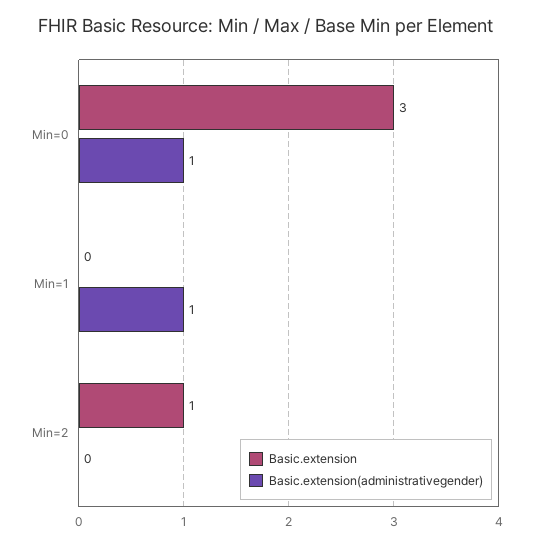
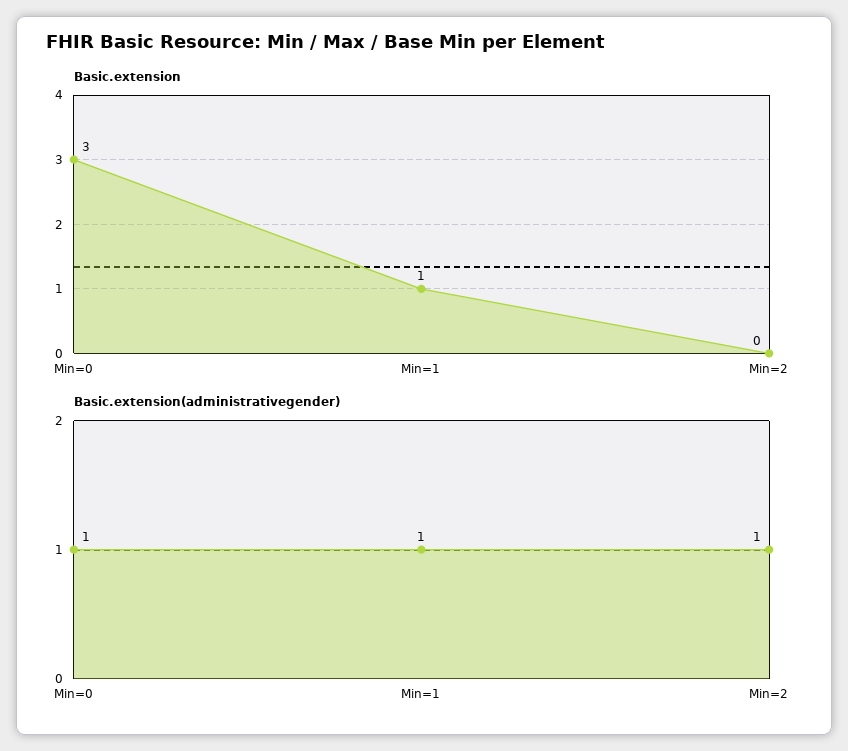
  {
    "Basic.extension": {
      "Min=0": 3,
-     "Min=1": 0,
+     "Min=1": 1,
-     "Min=2": 1
+     "Min=2": 0
    },
    "Basic.extension(administrativegender)": {
      "Min=0": 1,
      "Min=1": 1,
-     "Min=2": 0
+     "Min=2": 1
    }
  }

